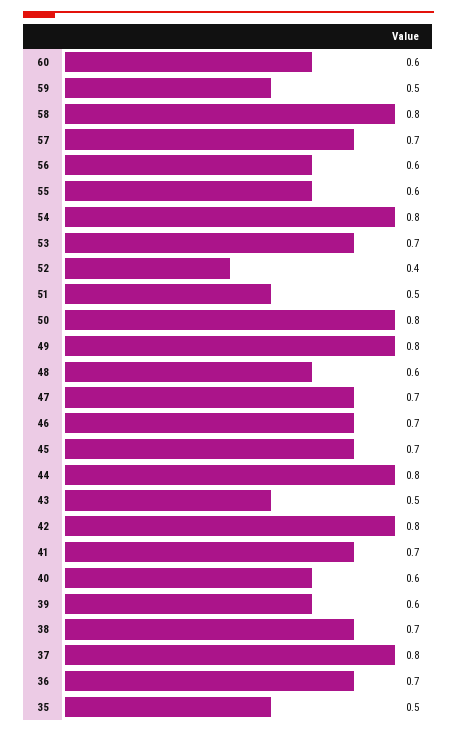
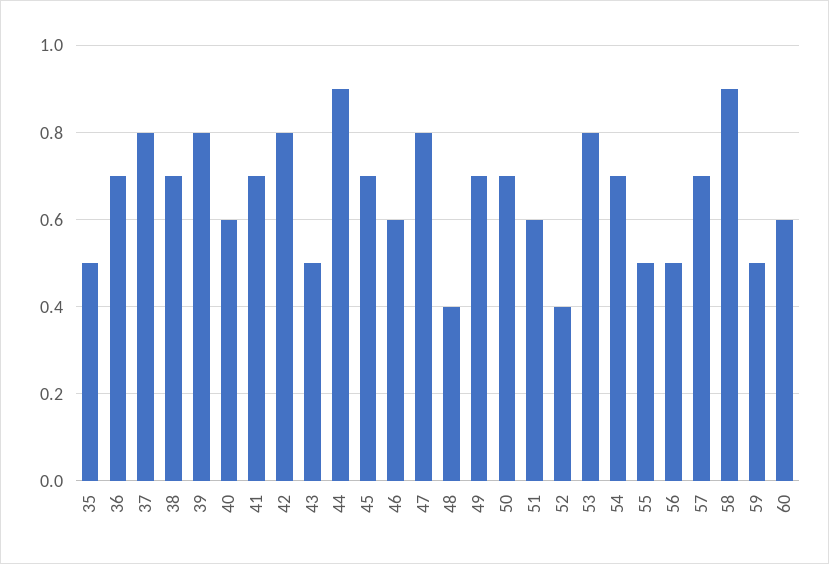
  {
    "60": 0.6,
    "59": 0.5,
-   "58": 0.8,
+   "58": 0.9,
    "57": 0.7,
-   "56": 0.6,
+   "56": 0.5,
-   "55": 0.6,
+   "55": 0.5,
-   "54": 0.8,
+   "54": 0.7,
-   "53": 0.7,
+   "53": 0.8,
    "52": 0.4,
-   "51": 0.5,
+   "51": 0.6,
-   "50": 0.8,
+   "50": 0.7,
-   "49": 0.8,
+   "49": 0.7,
-   "48": 0.6,
+   "48": 0.4,
-   "47": 0.7,
+   "47": 0.8,
-   "46": 0.7,
+   "46": 0.6,
    "45": 0.7,
-   "44": 0.8,
+   "44": 0.9,
    "43": 0.5,
    "42": 0.8,
    "41": 0.7,
    "40": 0.6,
-   "39": 0.6,
+   "39": 0.8,
    "38": 0.7,
    "37": 0.8,
    "36": 0.7,
    "35": 0.5
  }

